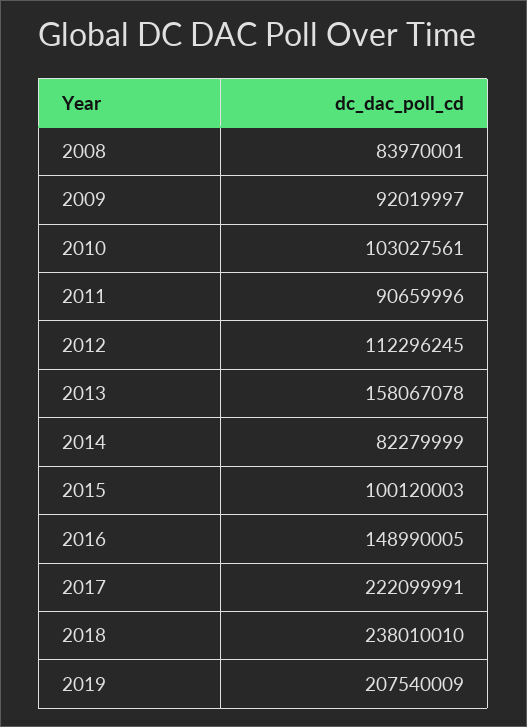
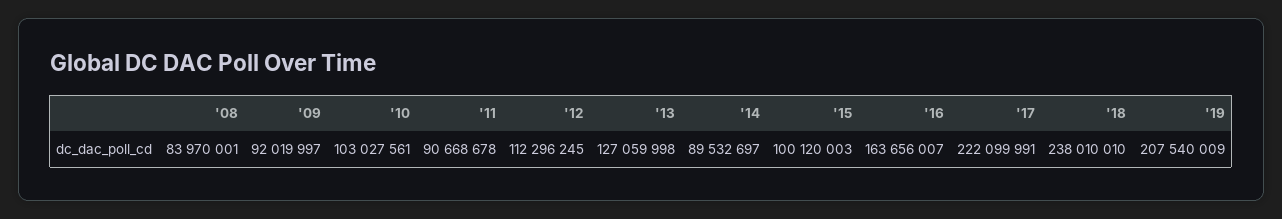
  {
    "2008": 83970001,
    "2009": 92019997,
    "2010": 103027561,
-   "2011": 90659996,
+   "2011": 90668678,
    "2012": 112296245,
-   "2013": 158067078,
+   "2013": 127059998,
-   "2014": 82279999,
+   "2014": 89532697,
    "2015": 100120003,
-   "2016": 148990005,
+   "2016": 163656007,
    "2017": 222099991,
    "2018": 238010010,
    "2019": 207540009
  }

